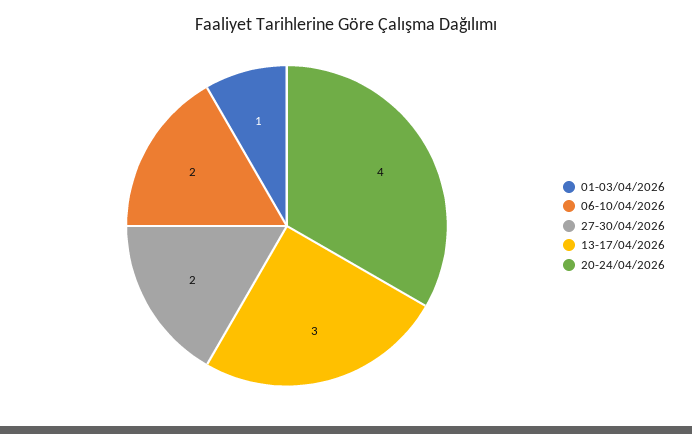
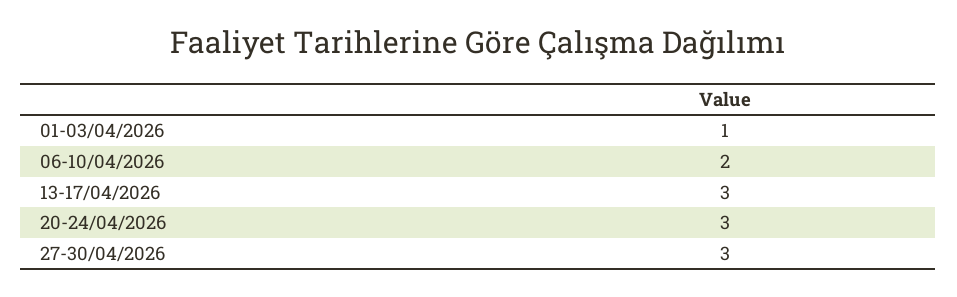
  {
    "01-03/04/2026": 1,
    "06-10/04/2026": 2,
-   "27-30/04/2026": 2,
+   "27-30/04/2026": 3,
    "13-17/04/2026": 3,
-   "20-24/04/2026": 4
+   "20-24/04/2026": 3
  }

